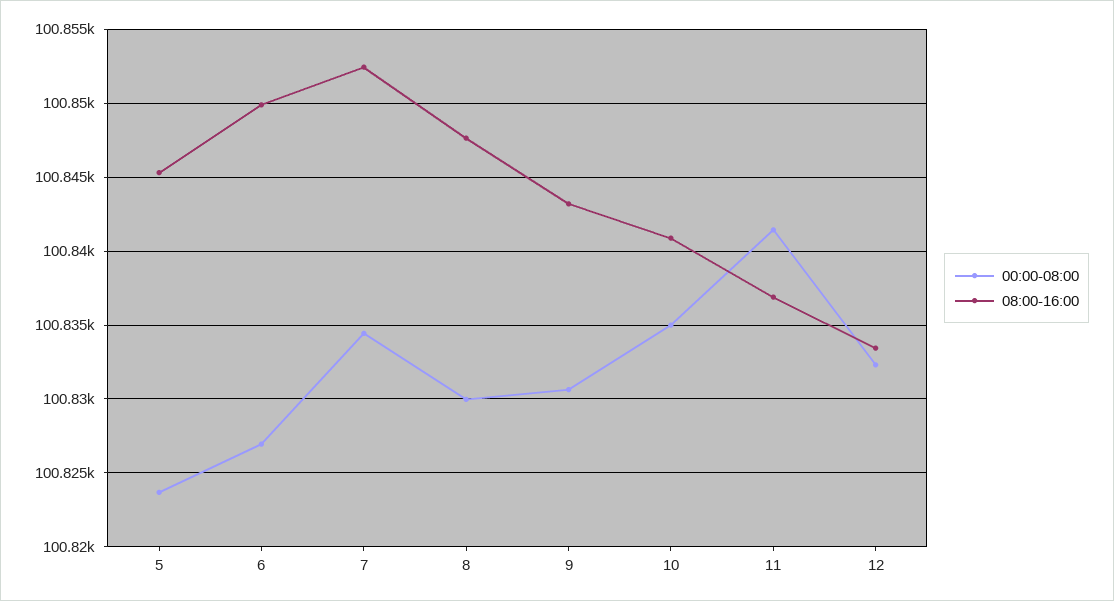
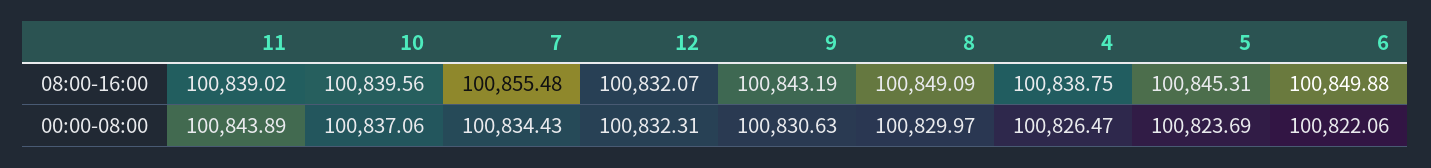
  {
    "00:00-08:00": {
      "5": 100823.69,
-     "6": 100827,
+     "6": 100822.06,
      "7": 100834.43,
      "8": 100829.97,
      "9": 100830.63,
-     "10": 100835,
+     "10": 100837.06,
-     "11": 100841.5,
+     "11": 100843.89,
-     "12": 100832.31
+     "12": 100832.31,
+     "4": 100826.47
    },
    "08:00-16:00": {
      "5": 100845.31,
      "6": 100849.88,
-     "7": 100852.5,
+     "7": 100855.48,
-     "8": 100847.5,
+     "8": 100849.09,
      "9": 100843.19,
-     "10": 100841,
+     "10": 100839.56,
-     "11": 100837,
+     "11": 100839.02,
-     "12": 100833.5
+     "12": 100832.07,
+     "4": 100838.75
    }
  }

